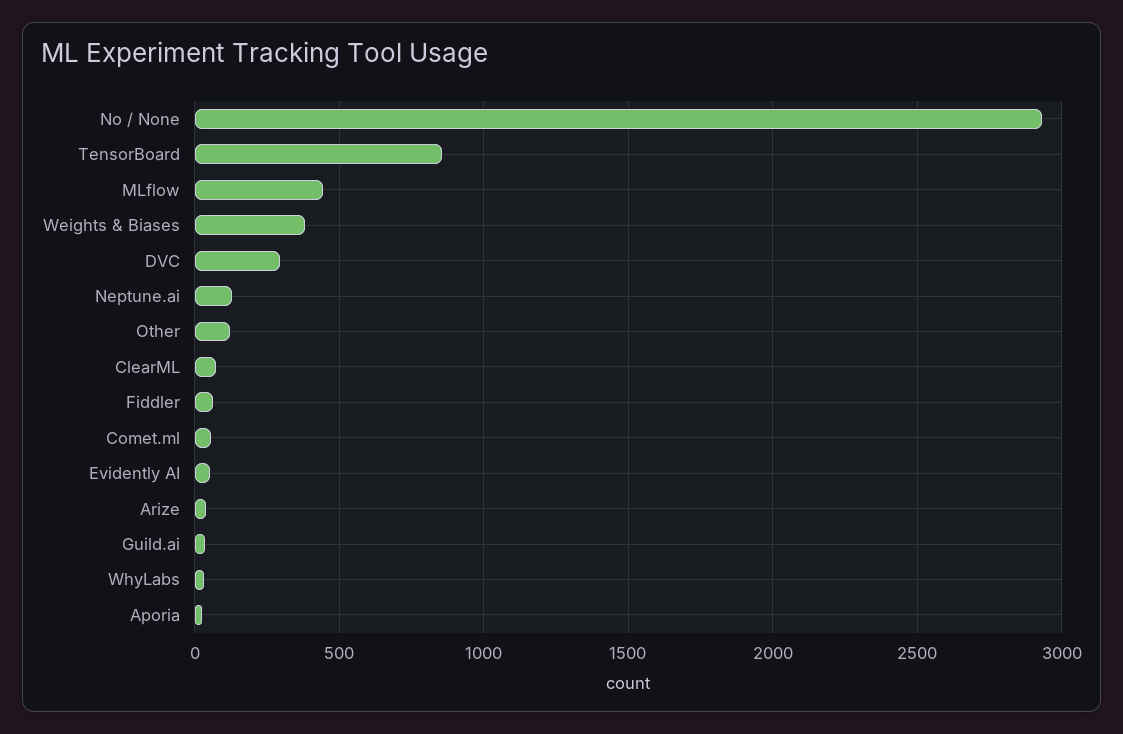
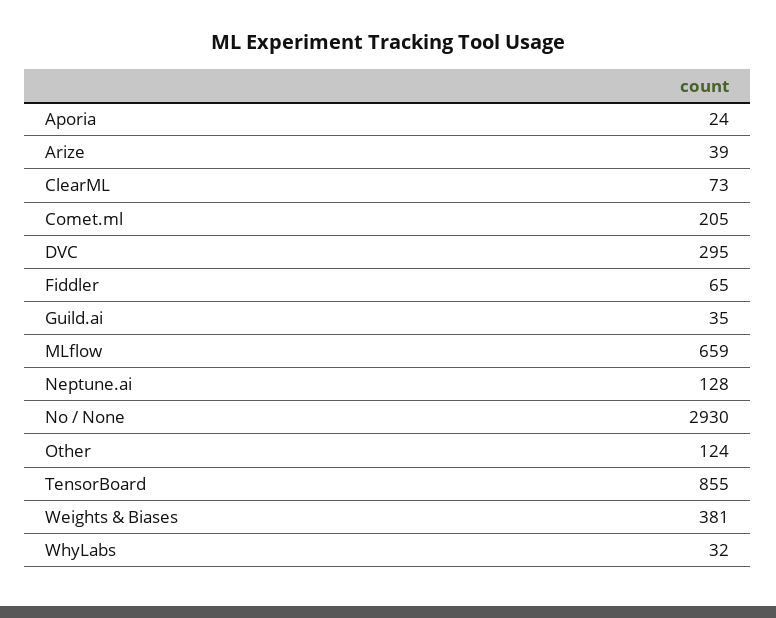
  {
    "No / None": 2930,
    "TensorBoard": 855,
-   "MLflow": 450,
+   "MLflow": 659,
    "Weights & Biases": 381,
    "DVC": 295,
    "Neptune.ai": 128,
    "Other": 124,
    "ClearML": 73,
    "Fiddler": 65,
-   "Comet.ml": 50,
+   "Comet.ml": 205,
-   "Evidently AI": 50,
    "Arize": 39,
    "Guild.ai": 35,
    "WhyLabs": 32,
    "Aporia": 24
  }

